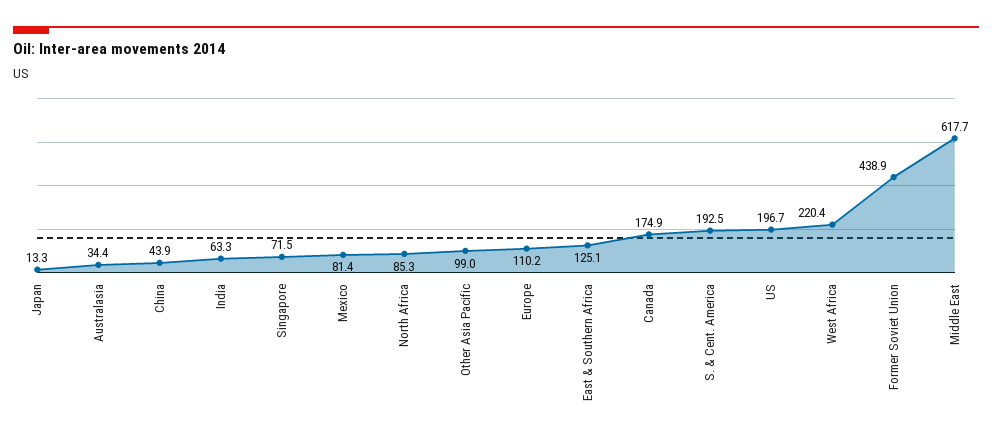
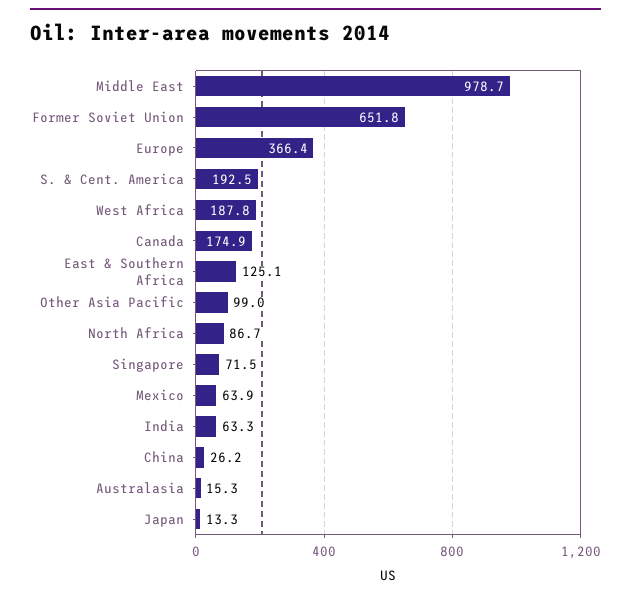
  {
    "Japan": 13.3,
-   "Australasia": 34.4,
+   "Australasia": 15.3,
-   "China": 43.9,
+   "China": 26.2,
    "India": 63.3,
    "Singapore": 71.5,
-   "Mexico": 81.4,
+   "Mexico": 63.9,
-   "North Africa": 85.3,
+   "North Africa": 86.7,
    "Other Asia Pacific": 99,
-   "Europe": 110.2,
+   "Europe": 366.4,
    "East & Southern Africa": 125.1,
    "Canada": 174.9,
    "S. & Cent. America": 192.5,
-   "US": 196.7,
-   "West Africa": 220.4,
+   "West Africa": 187.8,
-   "Former Soviet Union": 438.9,
+   "Former Soviet Union": 651.8,
-   "Middle East": 617.7
+   "Middle East": 978.7
  }

